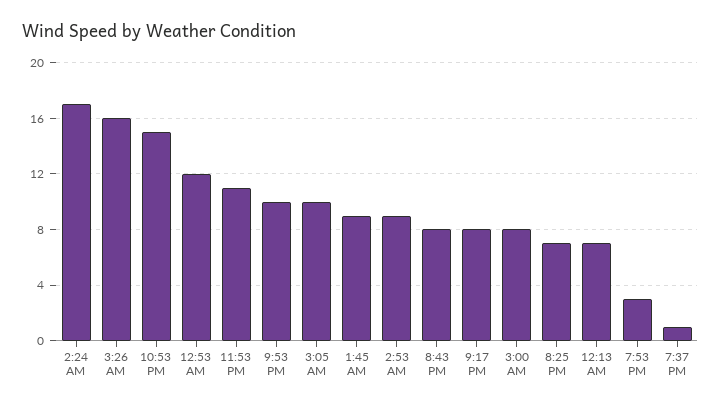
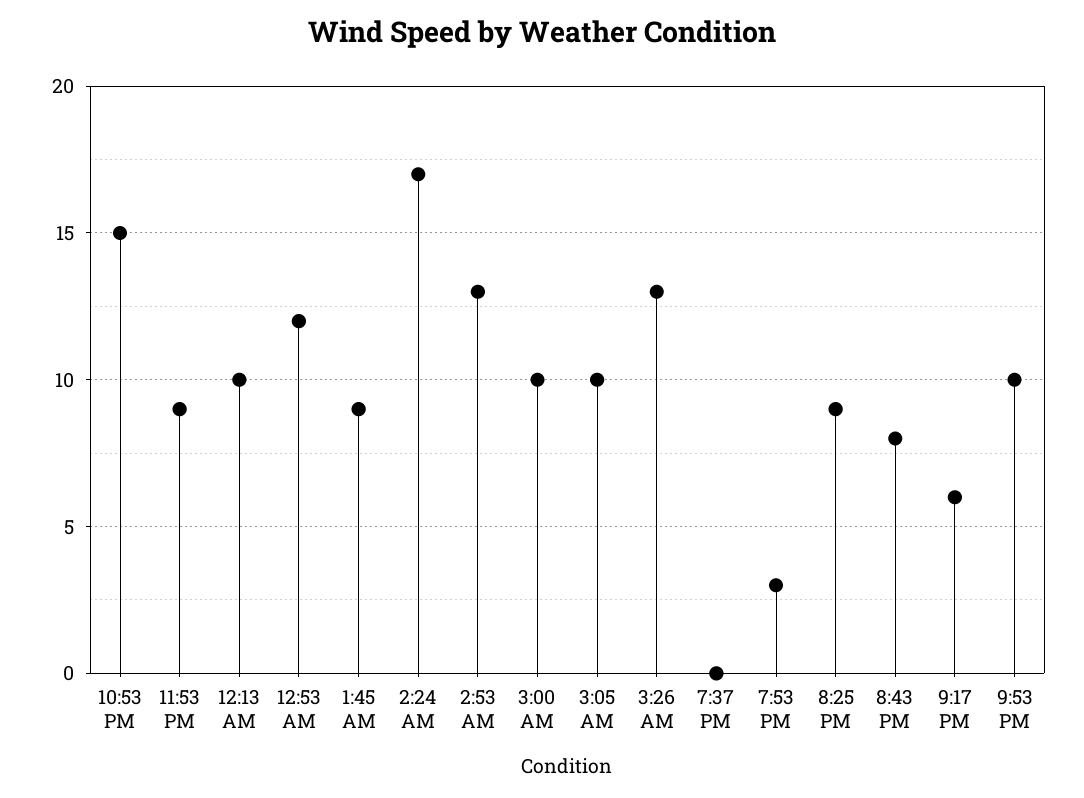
  {
    "2:24 AM": 17,
-   "3:26 AM": 16,
+   "3:26 AM": 13,
    "10:53 PM": 15,
    "12:53 AM": 12,
-   "11:53 PM": 11,
+   "11:53 PM": 9,
    "9:53 PM": 10,
    "3:05 AM": 10,
    "1:45 AM": 9,
-   "2:53 AM": 9,
+   "2:53 AM": 13,
    "8:43 PM": 8,
-   "9:17 PM": 8,
+   "9:17 PM": 6,
-   "3:00 AM": 8,
+   "3:00 AM": 10,
-   "8:25 PM": 7,
+   "8:25 PM": 9,
-   "12:13 AM": 7,
+   "12:13 AM": 10,
    "7:53 PM": 3,
-   "7:37 PM": 1
+   "7:37 PM": 0
  }

